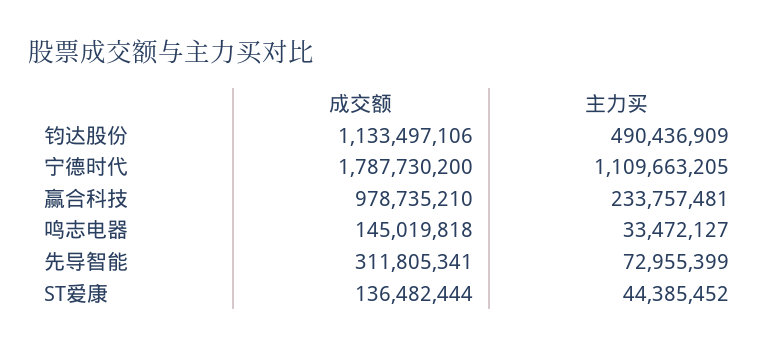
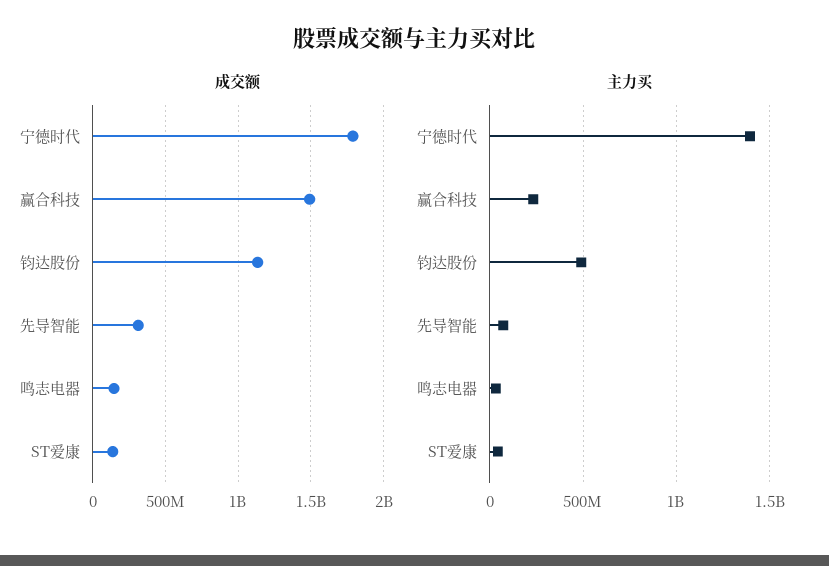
  {
    "成交额": {
      "钧达股份": 1133497106,
      "宁德时代": 1787730200,
-     "赢合科技": 978735210,
+     "赢合科技": 1500000000,
      "鸣志电器": 145019818,
      "先导智能": 311805341,
      "ST爱康": 136482444
    },
    "主力买": {
      "钧达股份": 490436909,
-     "宁德时代": 1109663205,
+     "宁德时代": 1400000000,
      "赢合科技": 233757481,
      "鸣志电器": 33472127,
      "先导智能": 72955399,
      "ST爱康": 44385452
    }
  }

